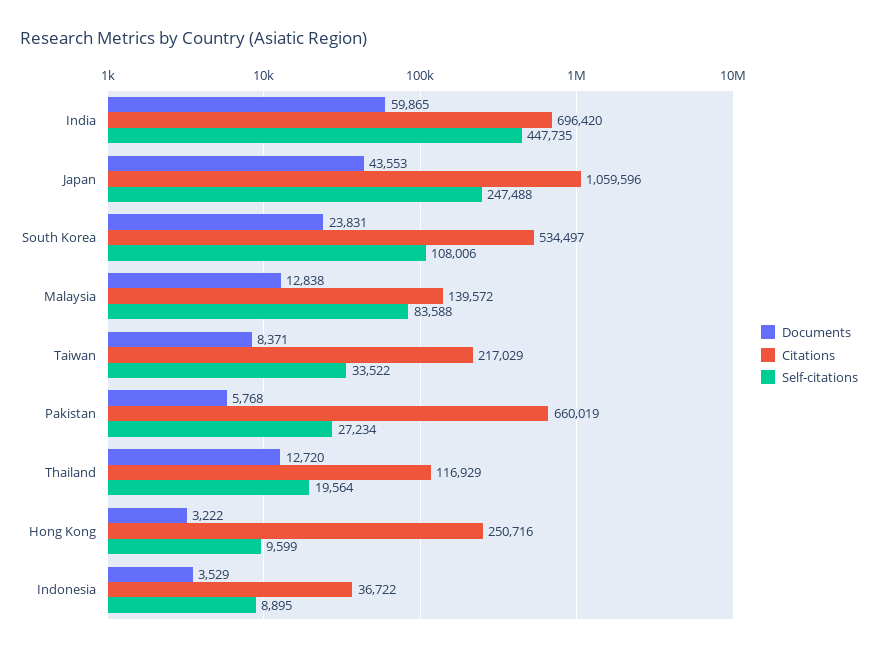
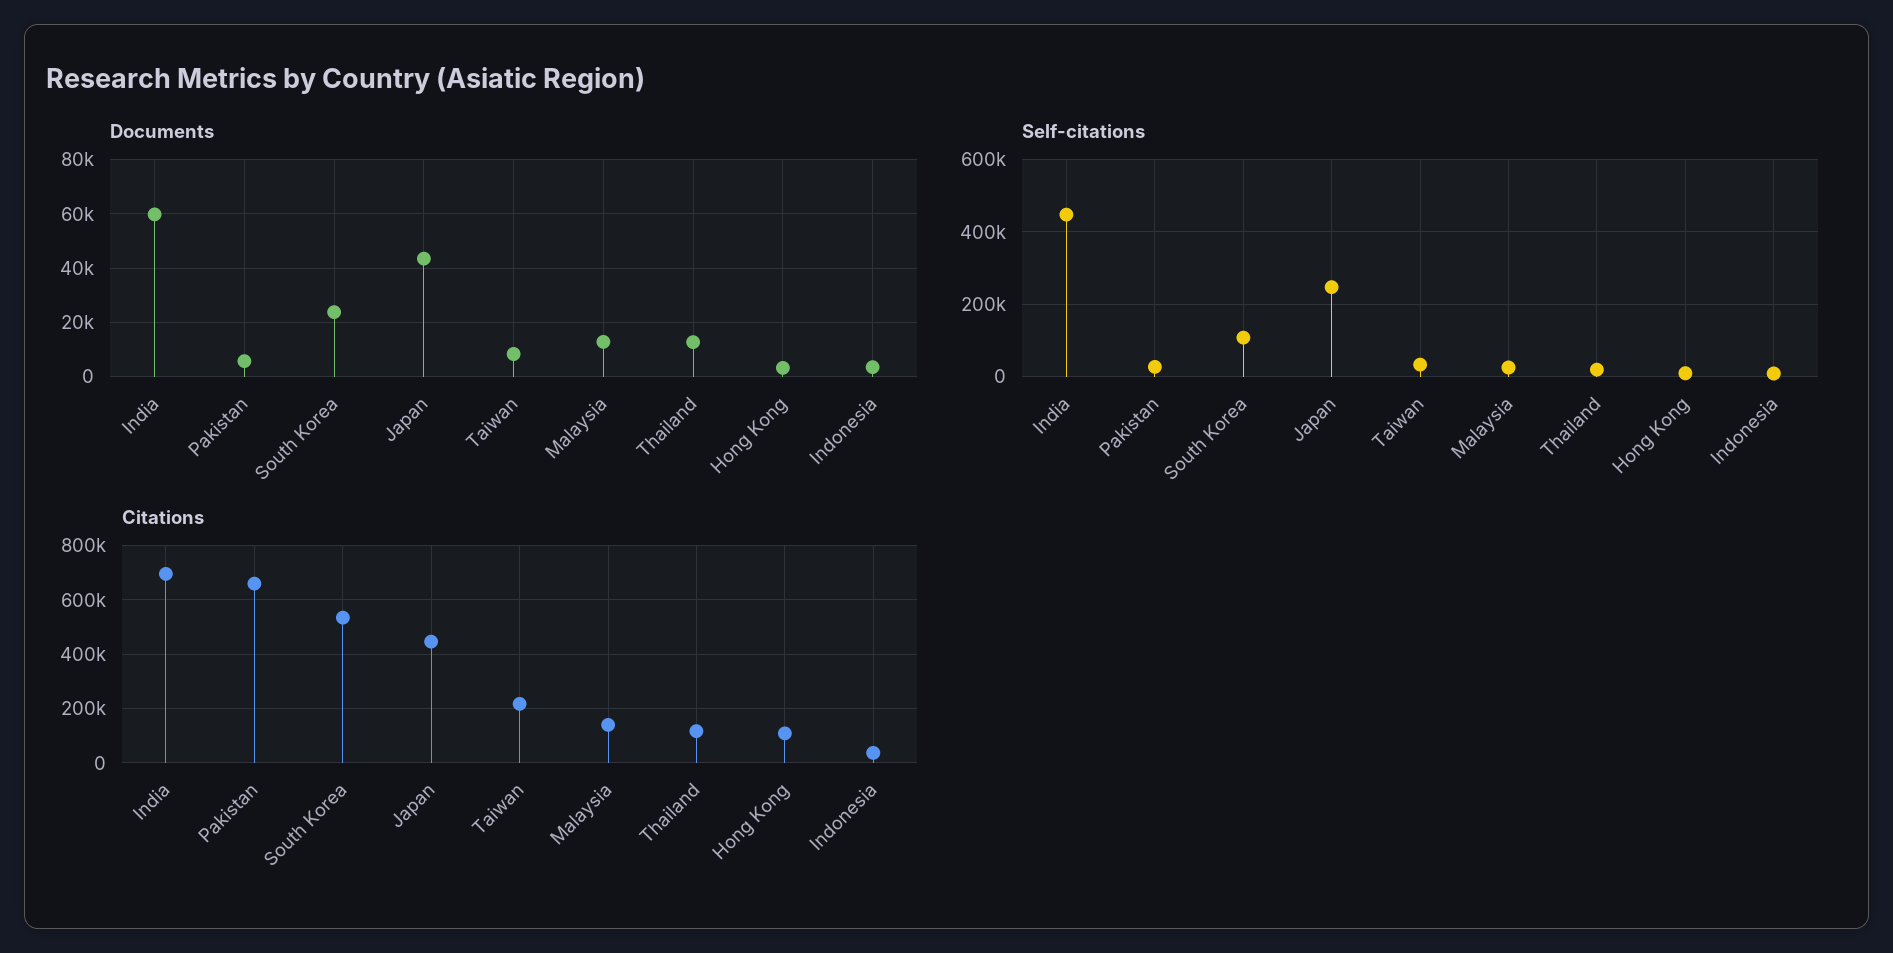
  {
    "Documents": {
      "India": 59865,
      "Japan": 43553,
      "South Korea": 23831,
      "Malaysia": 12838,
      "Taiwan": 8371,
      "Pakistan": 5768,
      "Thailand": 12720,
      "Hong Kong": 3222,
      "Indonesia": 3529
    },
    "Citations": {
      "India": 696420,
-     "Japan": 1059596,
+     "Japan": 450000,
      "South Korea": 534497,
      "Malaysia": 139572,
      "Taiwan": 217029,
      "Pakistan": 660019,
      "Thailand": 116929,
-     "Hong Kong": 250716,
+     "Hong Kong": 100000,
      "Indonesia": 36722
    },
    "Self-citations": {
      "India": 447735,
      "Japan": 247488,
      "South Korea": 108006,
-     "Malaysia": 83588,
+     "Malaysia": 20000,
      "Taiwan": 33522,
      "Pakistan": 27234,
      "Thailand": 19564,
      "Hong Kong": 9599,
      "Indonesia": 8895
    }
  }

